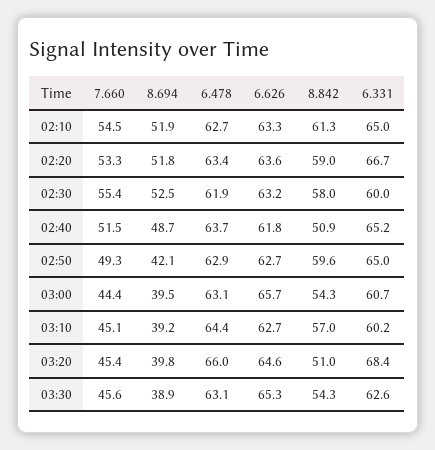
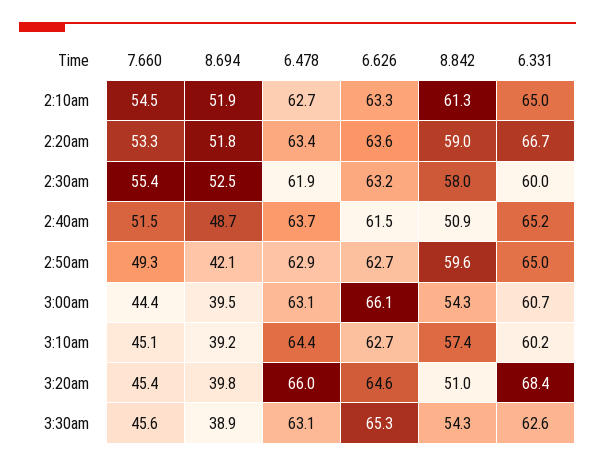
  {
    "7.660": {
      "02:10": 54.5,
      "02:20": 53.3,
      "02:30": 55.4,
      "02:40": 51.5,
      "02:50": 49.3,
      "03:00": 44.4,
      "03:10": 45.1,
      "03:20": 45.4,
      "03:30": 45.6
    },
    "8.694": {
      "02:10": 51.9,
      "02:20": 51.8,
      "02:30": 52.5,
      "02:40": 48.7,
      "02:50": 42.1,
      "03:00": 39.5,
      "03:10": 39.2,
      "03:20": 39.8,
      "03:30": 38.9
    },
    "6.478": {
      "02:10": 62.7,
      "02:20": 63.4,
      "02:30": 61.9,
      "02:40": 63.7,
      "02:50": 62.9,
      "03:00": 63.1,
      "03:10": 64.4,
      "03:20": 66,
      "03:30": 63.1
    },
    "6.626": {
      "02:10": 63.3,
      "02:20": 63.6,
      "02:30": 63.2,
-     "02:40": 61.8,
+     "02:40": 61.5,
      "02:50": 62.7,
-     "03:00": 65.7,
+     "03:00": 66.1,
      "03:10": 62.7,
      "03:20": 64.6,
      "03:30": 65.3
    },
    "8.842": {
      "02:10": 61.3,
      "02:20": 59,
      "02:30": 58,
      "02:40": 50.9,
      "02:50": 59.6,
      "03:00": 54.3,
-     "03:10": 57,
+     "03:10": 57.4,
      "03:20": 51,
      "03:30": 54.3
    },
    "6.331": {
      "02:10": 65,
      "02:20": 66.7,
      "02:30": 60,
      "02:40": 65.2,
      "02:50": 65,
      "03:00": 60.7,
      "03:10": 60.2,
      "03:20": 68.4,
      "03:30": 62.6
    }
  }

